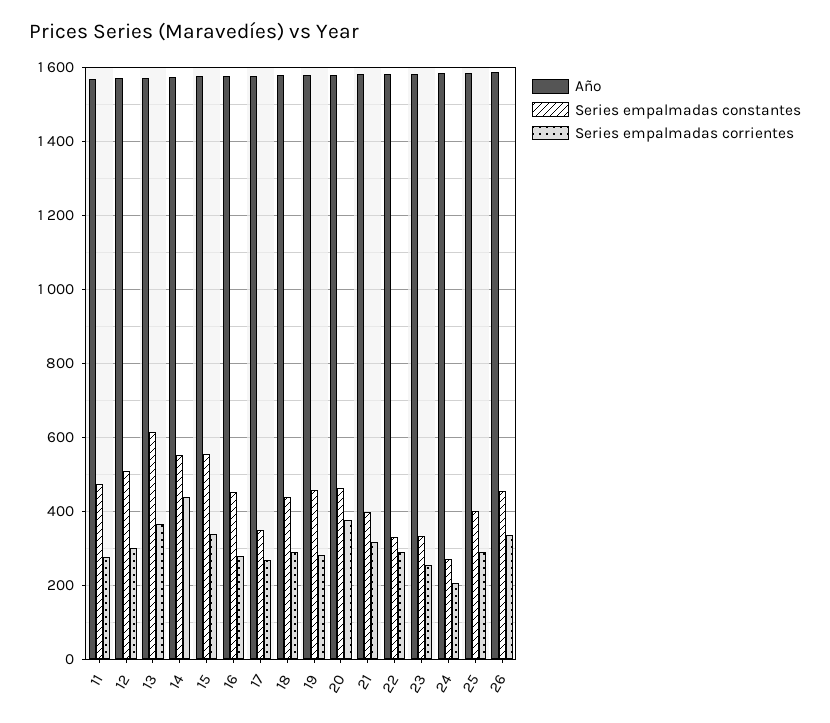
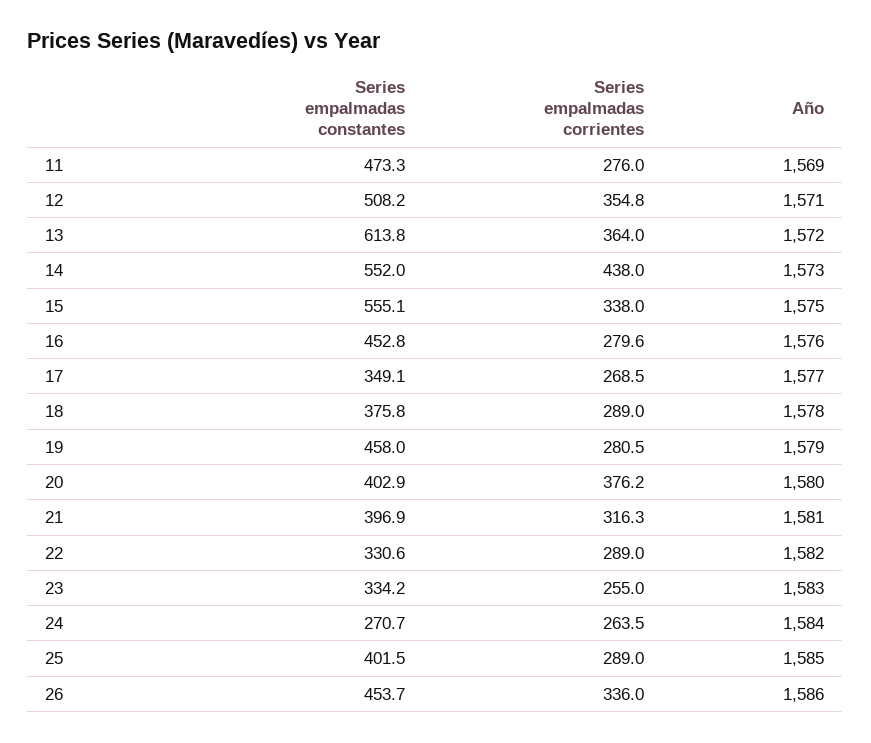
  {
    "Año": {
      "11": 1569,
      "12": 1571,
      "13": 1572,
      "14": 1573,
      "15": 1575,
      "16": 1576,
      "17": 1577,
      "18": 1578,
      "19": 1579,
      "20": 1580,
      "21": 1581,
      "22": 1582,
      "23": 1583,
      "24": 1584,
      "25": 1585,
      "26": 1586
    },
    "Series empalmadas constantes": {
      "11": 473.3,
      "12": 508.2,
      "13": 613.8,
      "14": 552,
      "15": 555.1,
      "16": 452.8,
      "17": 349.1,
-     "18": 440,
+     "18": 375.8,
      "19": 458,
-     "20": 460,
+     "20": 402.9,
      "21": 396.9,
      "22": 330.6,
      "23": 334.2,
      "24": 270.7,
      "25": 401.5,
      "26": 453.7
    },
    "Series empalmadas corrientes": {
      "11": 276,
-     "12": 300,
+     "12": 354.8,
      "13": 364,
      "14": 438,
      "15": 338,
      "16": 279.6,
      "17": 268.5,
      "18": 289,
      "19": 280.5,
      "20": 376.2,
      "21": 316.3,
      "22": 289,
      "23": 255,
-     "24": 200,
+     "24": 263.5,
      "25": 289,
      "26": 336
    }
  }

